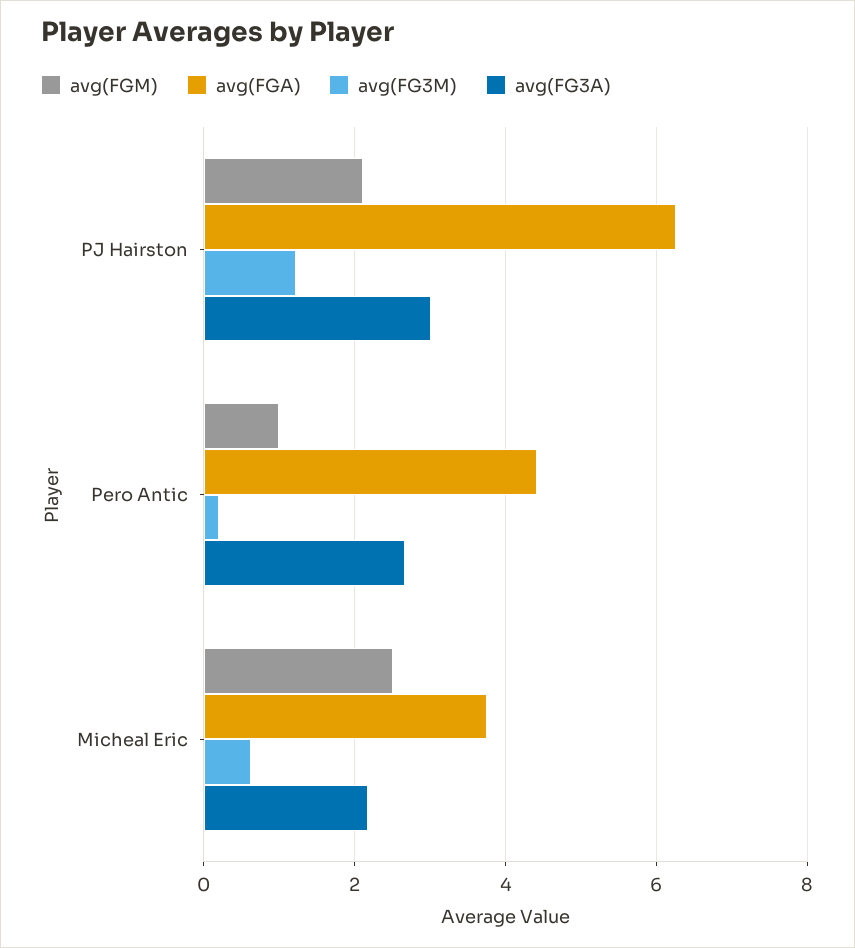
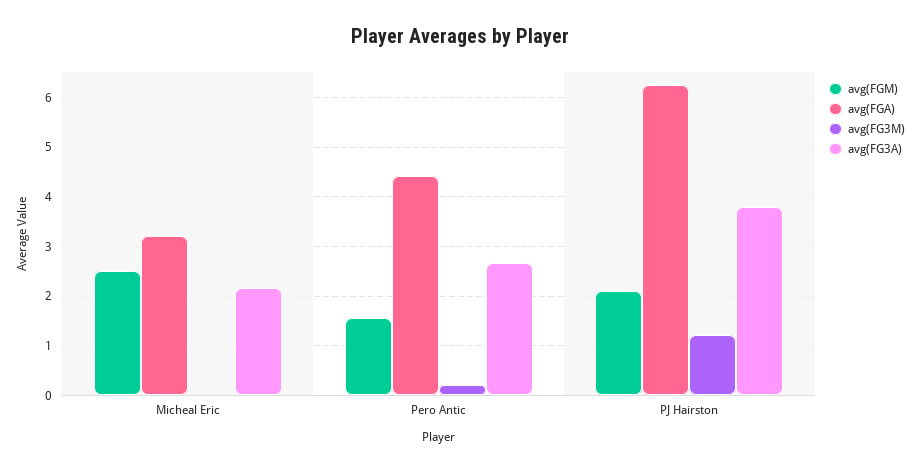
  {
    "avg(FGM)": {
      "PJ Hairston": 2.2,
-     "Pero Antic": 1,
+     "Pero Antic": 1.6,
      "Micheal Eric": 2.6
    },
    "avg(FGA)": {
      "PJ Hairston": 6.2,
      "Pero Antic": 4.4,
-     "Micheal Eric": 3.8
+     "Micheal Eric": 3.2
    },
    "avg(FG3M)": {
      "PJ Hairston": 1.2,
      "Pero Antic": 0.2,
-     "Micheal Eric": 0.6
+     "Micheal Eric": 0
    },
    "avg(FG3A)": {
-     "PJ Hairston": 3,
+     "PJ Hairston": 3.8,
      "Pero Antic": 2.6,
      "Micheal Eric": 2.2
    }
  }

